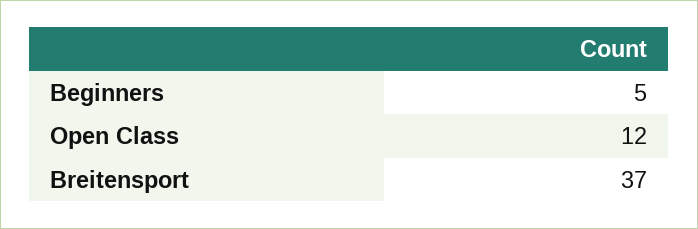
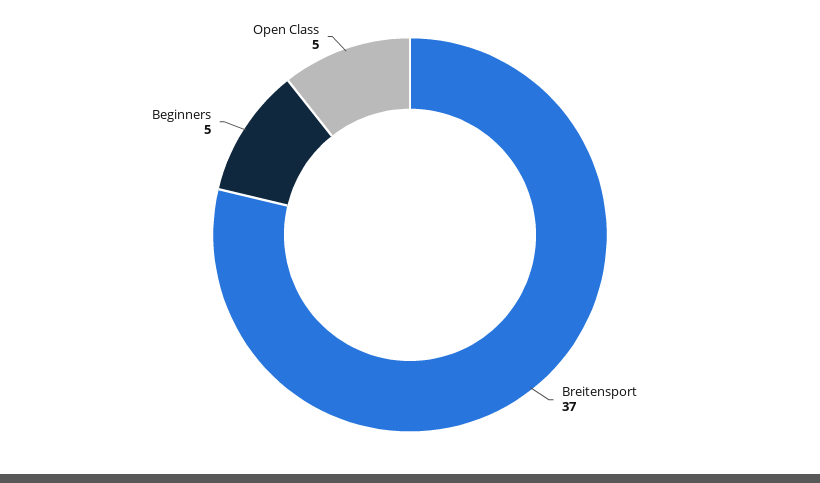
  {
    "Beginners": 5,
-   "Open Class": 12,
+   "Open Class": 5,
    "Breitensport": 37
  }

